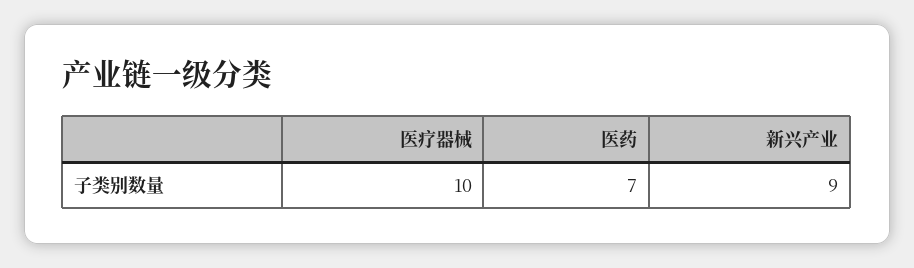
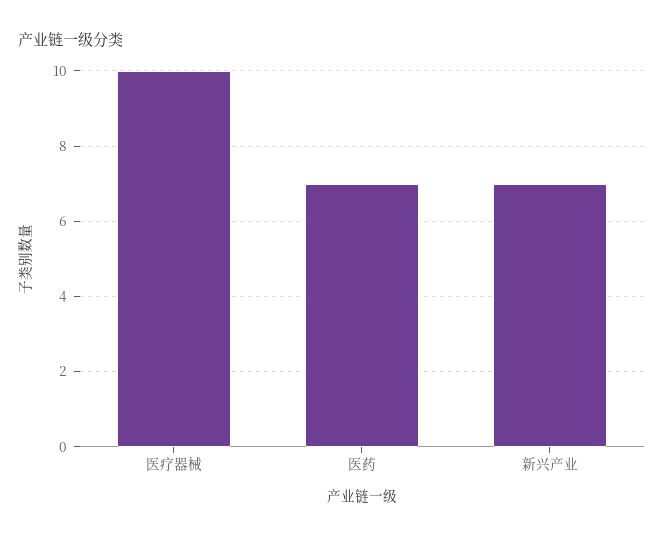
  {
    "医疗器械": 10,
    "医药": 7,
-   "新兴产业": 9
+   "新兴产业": 7
  }

